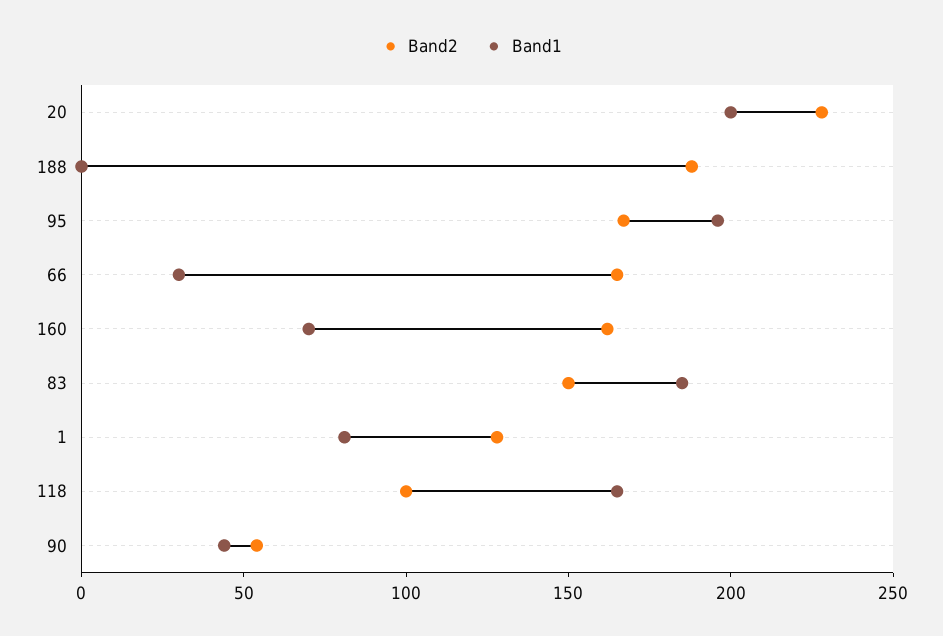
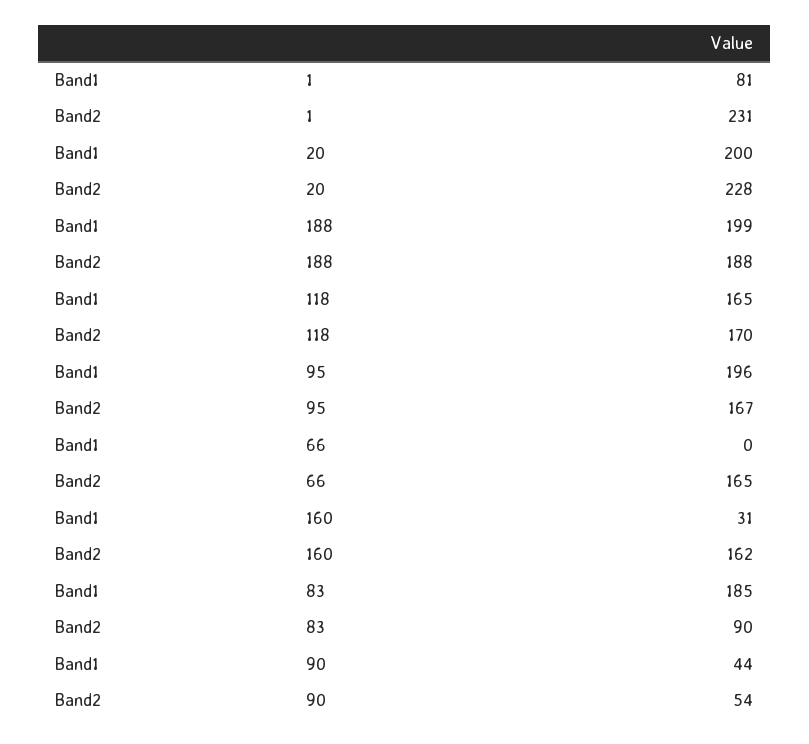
  {
    "Band2": {
      "20": 228,
      "188": 188,
      "95": 167,
      "66": 165,
      "160": 162,
-     "83": 150,
+     "83": 90,
-     "1": 130,
+     "1": 231,
-     "118": 100,
+     "118": 170,
      "90": 54
    },
    "Band1": {
      "20": 200,
-     "188": 0,
+     "188": 199,
      "95": 196,
-     "66": 30,
+     "66": 0,
-     "160": 70,
+     "160": 31,
      "83": 185,
      "1": 81,
      "118": 165,
      "90": 44
    }
  }

